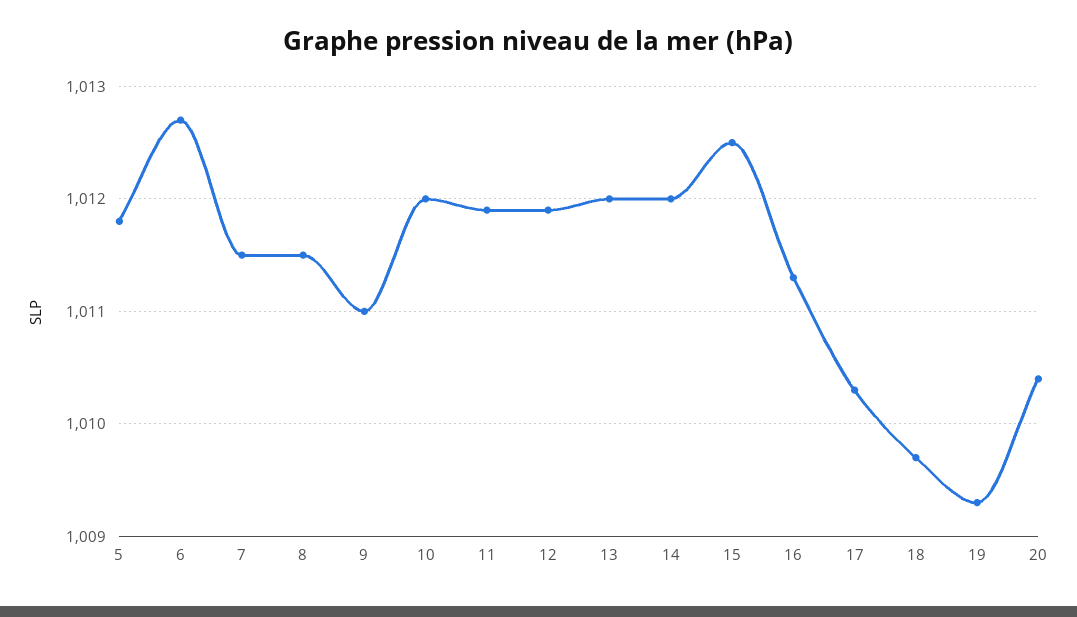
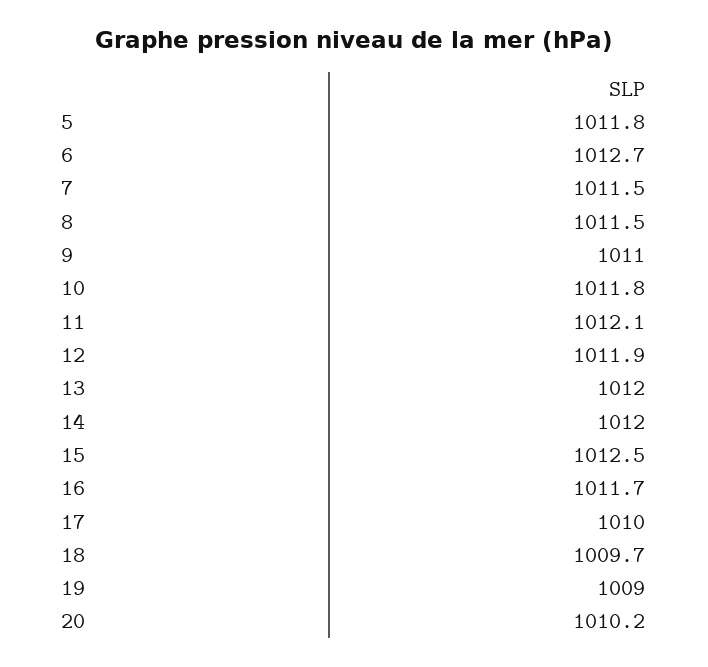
  {
    "5": 1011.8,
    "6": 1012.7,
    "7": 1011.5,
    "8": 1011.5,
    "9": 1011,
-   "10": 1012,
+   "10": 1011.8,
-   "11": 1011.9,
+   "11": 1012.1,
    "12": 1011.9,
    "13": 1012,
    "14": 1012,
    "15": 1012.5,
-   "16": 1011.3,
+   "16": 1011.7,
-   "17": 1010.3,
+   "17": 1010,
    "18": 1009.7,
-   "19": 1009.3,
+   "19": 1009,
-   "20": 1010.4
+   "20": 1010.2
  }

